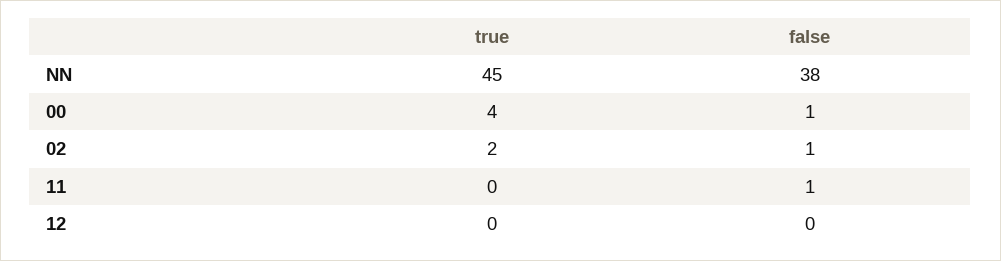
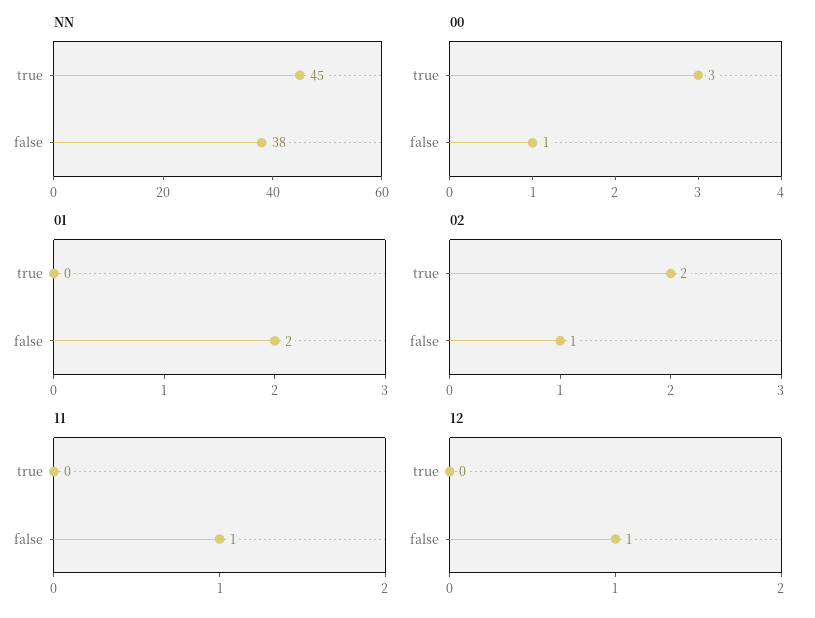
  {
    "NN": {
      "true": 45,
      "false": 38
    },
    "00": {
-     "true": 4,
+     "true": 3,
      "false": 1
    },
    "02": {
      "true": 2,
      "false": 1
    },
    "11": {
      "true": 0,
      "false": 1
    },
    "12": {
      "true": 0,
-     "false": 0
+     "false": 1
-   }
+   },
+   "01": {
+     "true": 0,
+     "false": 2
+   }
  }

